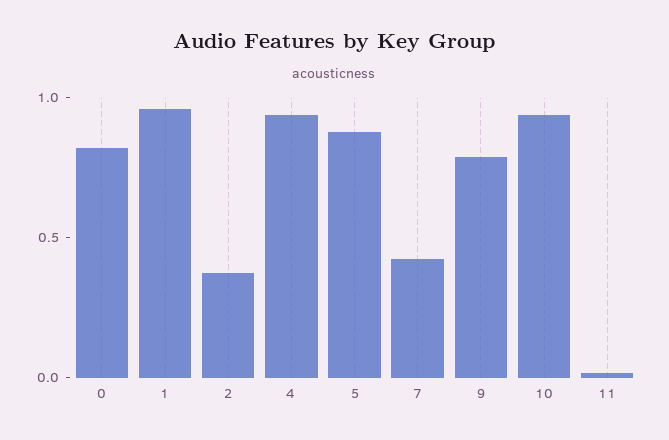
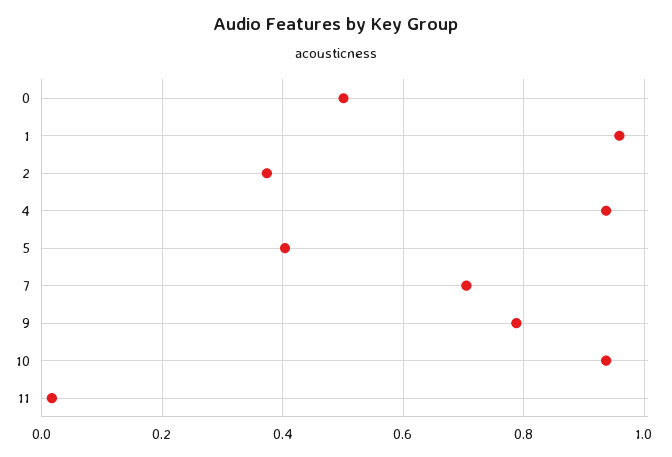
  {
-   "0": 0.8,
+   "0": 0.5,
    "1": 0.96,
    "2": 0.38,
    "4": 0.94,
-   "5": 0.9,
+   "5": 0.4,
-   "7": 0.4,
+   "7": 0.7,
    "9": 0.78,
    "10": 0.94,
    "11": 0.02
  }

